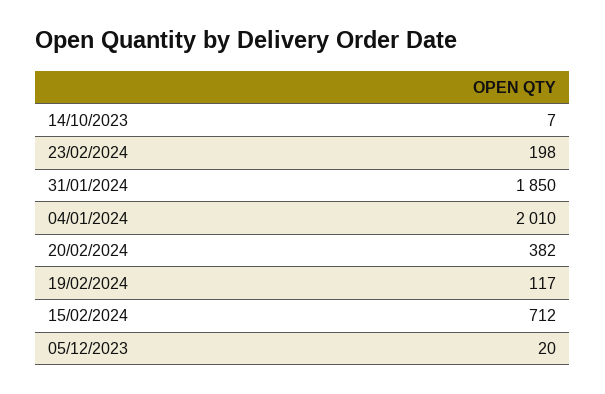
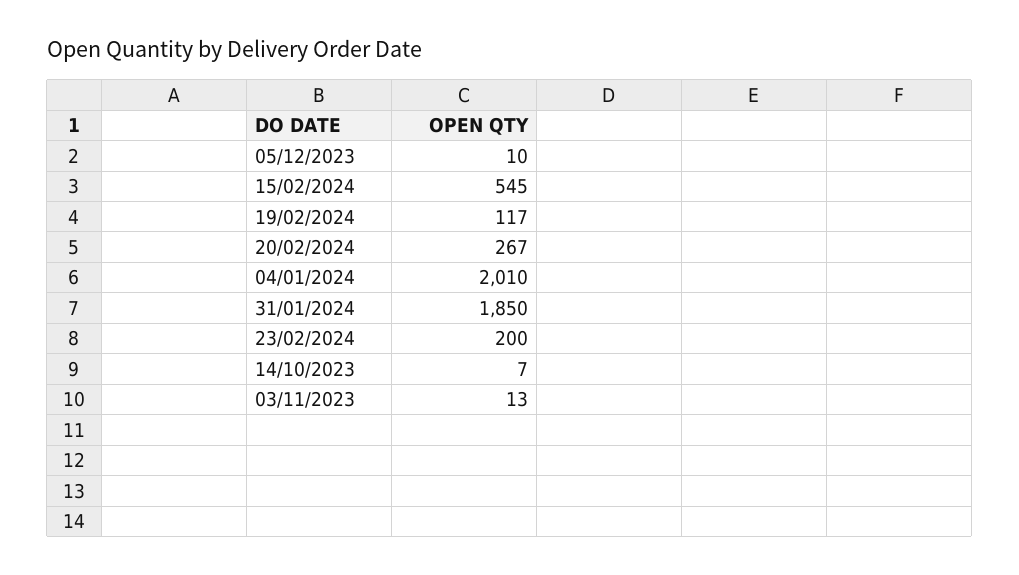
  {
    "14/10/2023": 7,
-   "23/02/2024": 198,
+   "23/02/2024": 200,
    "31/01/2024": 1850,
    "04/01/2024": 2010,
-   "20/02/2024": 382,
+   "20/02/2024": 267,
    "19/02/2024": 117,
-   "15/02/2024": 712,
+   "15/02/2024": 545,
-   "05/12/2023": 20
+   "05/12/2023": 10,
+   "03/11/2023": 13
  }

